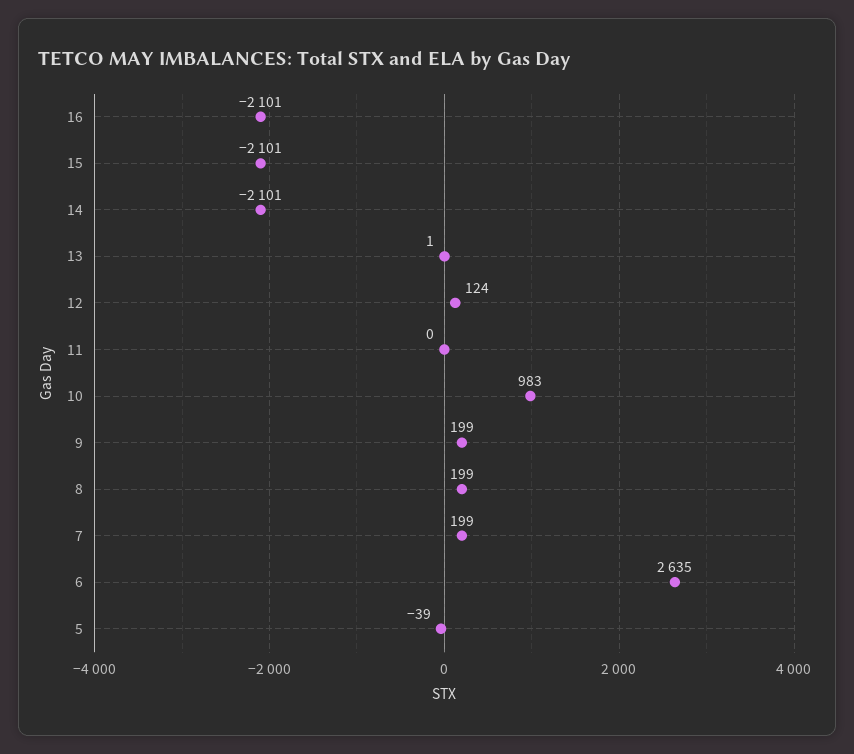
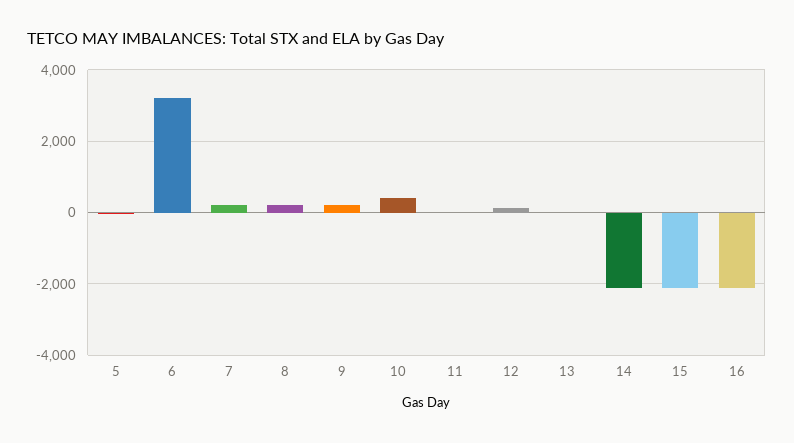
  {
    "16": -2101,
    "15": -2101,
    "14": -2101,
    "13": 1,
    "12": 124,
    "11": 0,
-   "10": 983,
+   "10": 400,
    "9": 199,
    "8": 199,
    "7": 199,
-   "6": 2635,
+   "6": 3200,
    "5": -39
  }

